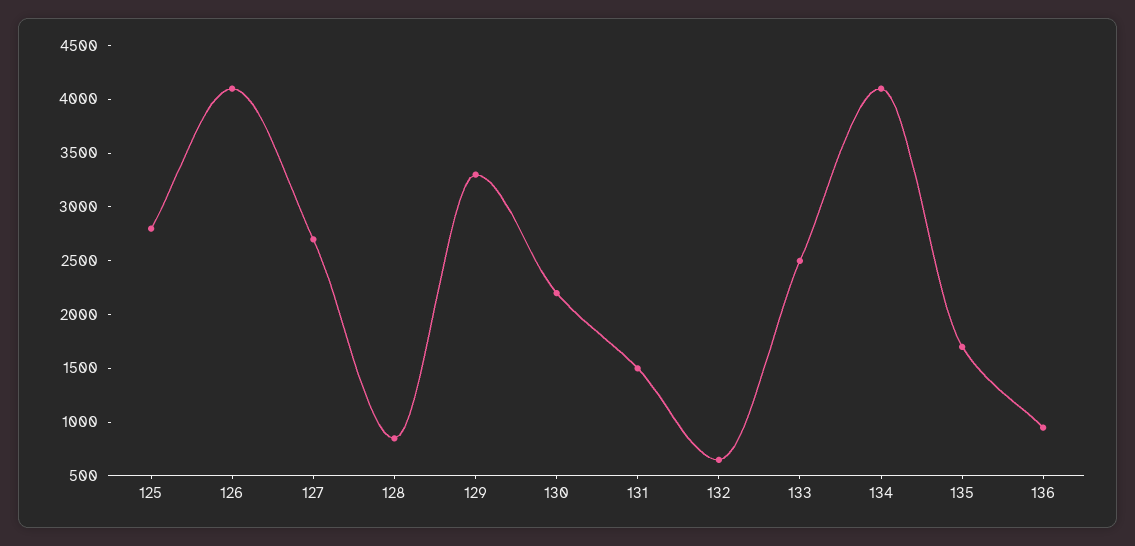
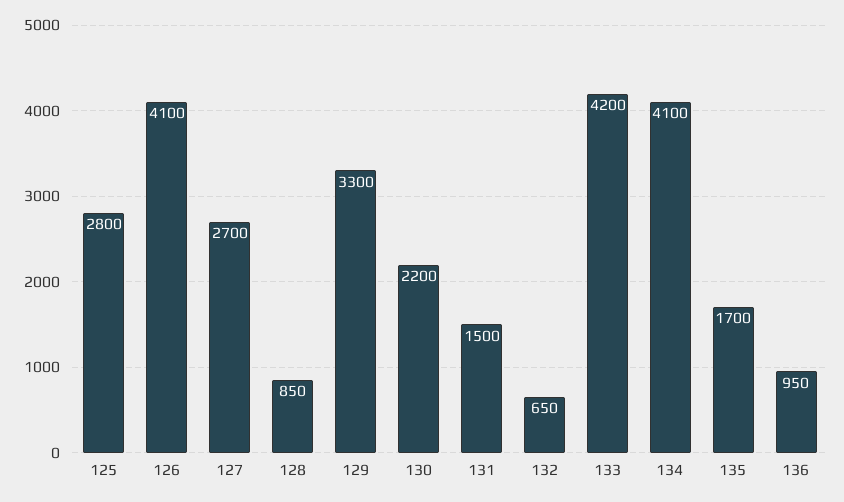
  {
    "125": 2800,
    "126": 4100,
    "127": 2700,
    "128": 850,
    "129": 3300,
    "130": 2200,
    "131": 1500,
    "132": 650,
-   "133": 2500,
+   "133": 4200,
    "134": 4100,
    "135": 1700,
    "136": 950
  }

